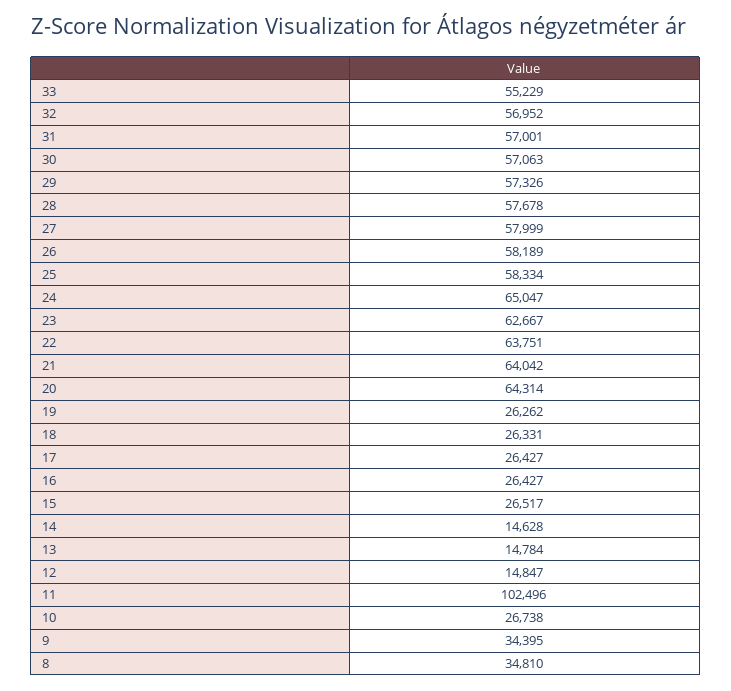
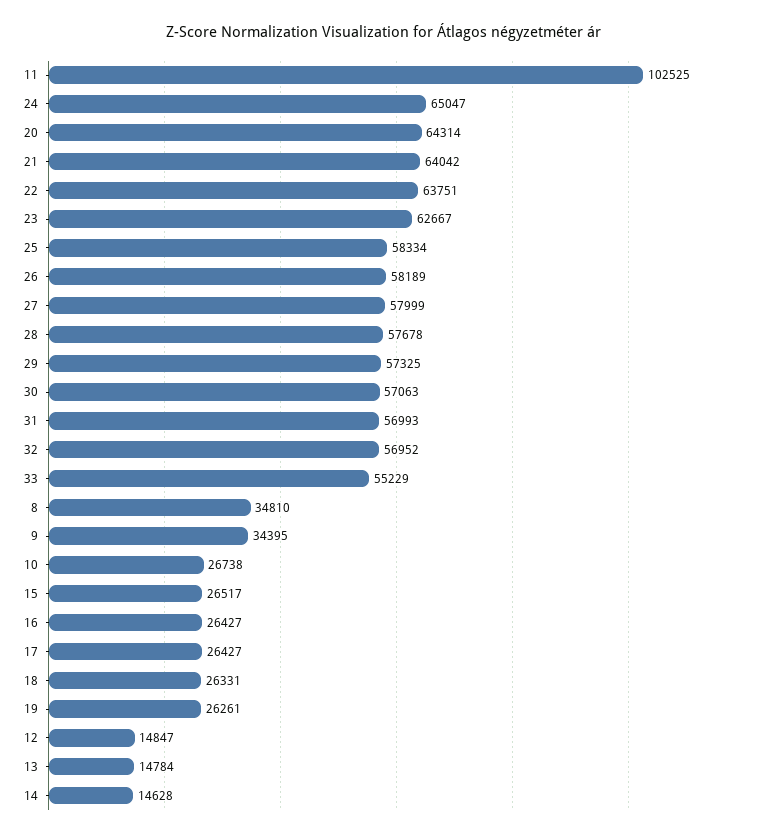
  {
    "33": 55229,
    "32": 56952,
-   "31": 57001,
+   "31": 56993,
    "30": 57063,
-   "29": 57326,
+   "29": 57325,
    "28": 57678,
    "27": 57999,
    "26": 58189,
    "25": 58334,
    "24": 65047,
    "23": 62667,
    "22": 63751,
    "21": 64042,
    "20": 64314,
-   "19": 26262,
+   "19": 26261,
    "18": 26331,
    "17": 26427,
    "16": 26427,
    "15": 26517,
    "14": 14628,
    "13": 14784,
    "12": 14847,
-   "11": 102496,
+   "11": 102525,
    "10": 26738,
    "9": 34395,
    "8": 34810
  }

